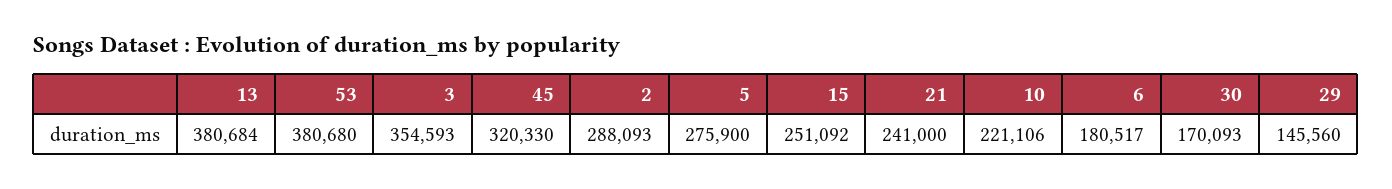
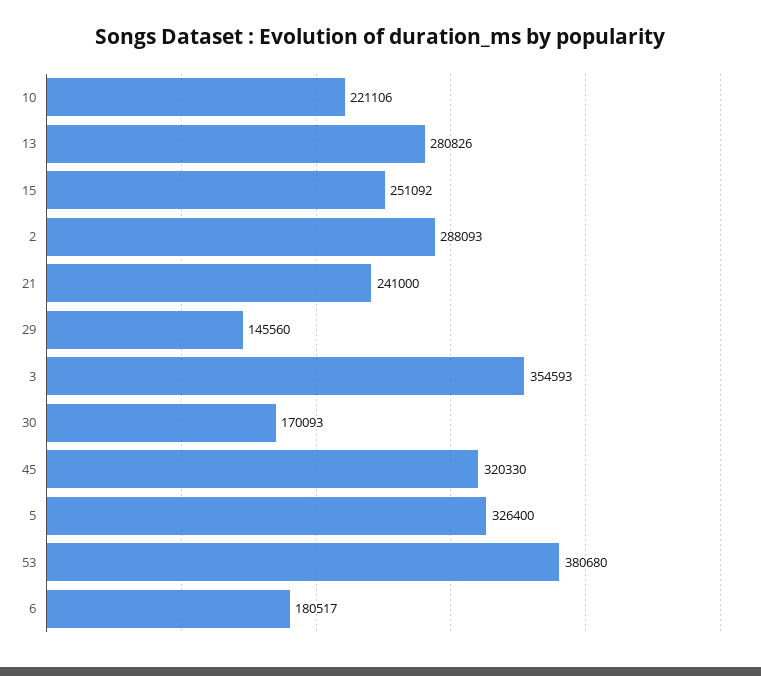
  {
-   "13": 380684,
+   "13": 280826,
    "53": 380680,
    "3": 354593,
    "45": 320330,
    "2": 288093,
-   "5": 275900,
+   "5": 326400,
    "15": 251092,
    "21": 241000,
    "10": 221106,
    "6": 180517,
    "30": 170093,
    "29": 145560
  }

